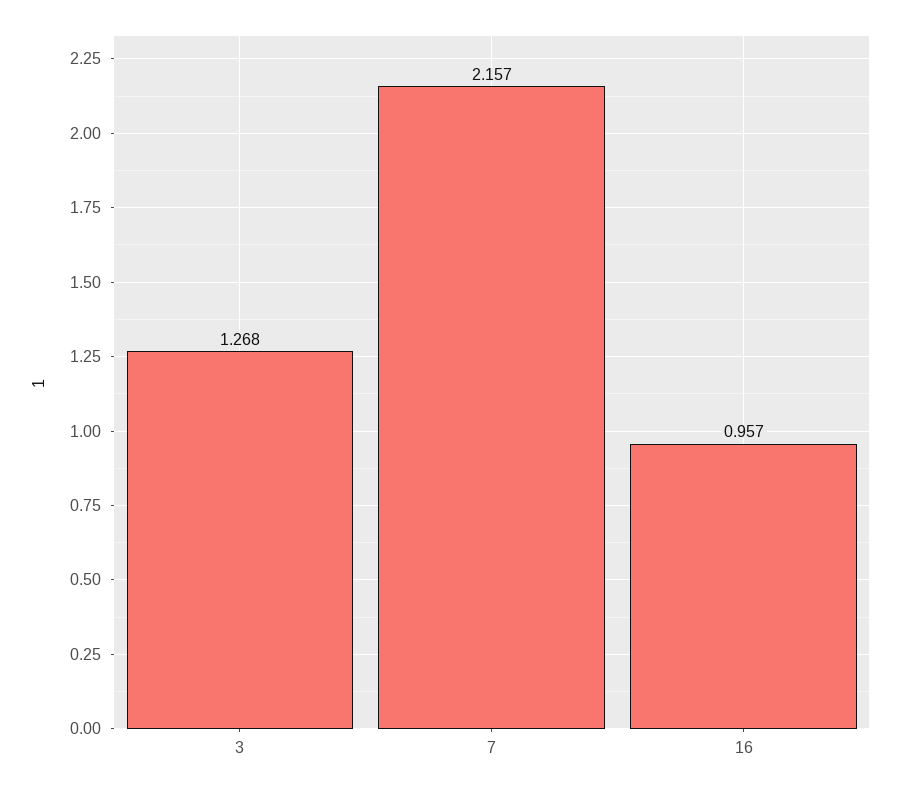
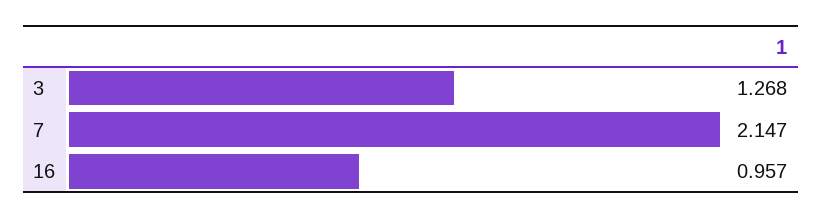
  {
    "3": 1.268,
-   "7": 2.157,
+   "7": 2.147,
    "16": 0.957
  }

